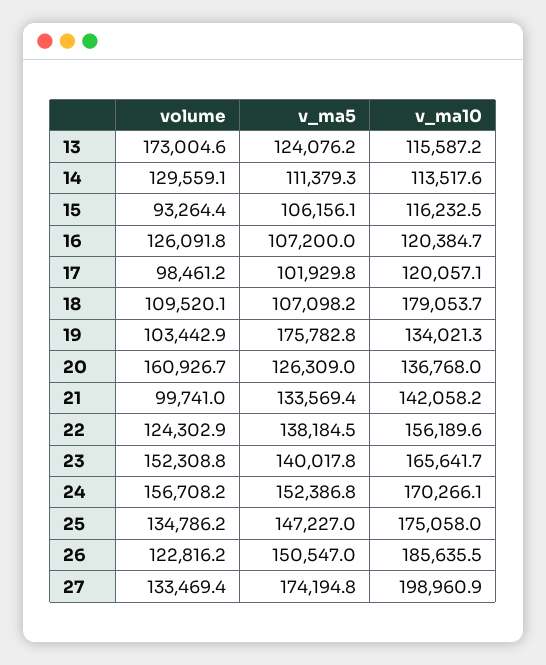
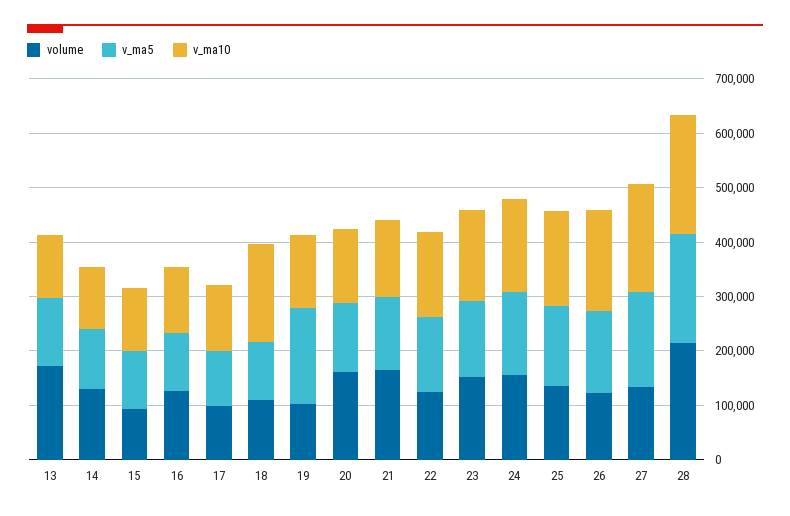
  {
    "volume": {
      "13": 173004.6,
      "14": 129559.1,
      "15": 93264.4,
      "16": 126091.8,
      "17": 98461.2,
      "18": 109520.1,
      "19": 103442.9,
      "20": 160926.7,
-     "21": 99741,
+     "21": 160000,
      "22": 124302.9,
      "23": 152308.8,
      "24": 156708.2,
      "25": 134786.2,
      "26": 122816.2,
-     "27": 133469.4
+     "27": 133469.4,
+     "28": 220000
    },
    "v_ma5": {
      "13": 124076.2,
      "14": 111379.3,
      "15": 106156.1,
      "16": 107200,
      "17": 101929.8,
      "18": 107098.2,
      "19": 175782.8,
      "20": 126309,
      "21": 133569.4,
      "22": 138184.5,
      "23": 140017.8,
      "24": 152386.8,
      "25": 147227,
      "26": 150547,
-     "27": 174194.8
+     "27": 174194.8,
+     "28": 200000
    },
    "v_ma10": {
      "13": 115587.2,
      "14": 113517.6,
      "15": 116232.5,
      "16": 120384.7,
      "17": 120057.1,
      "18": 179053.7,
      "19": 134021.3,
      "20": 136768,
      "21": 142058.2,
      "22": 156189.6,
      "23": 165641.7,
      "24": 170266.1,
      "25": 175058,
      "26": 185635.5,
-     "27": 198960.9
+     "27": 198960.9,
+     "28": 220000
    }
  }

